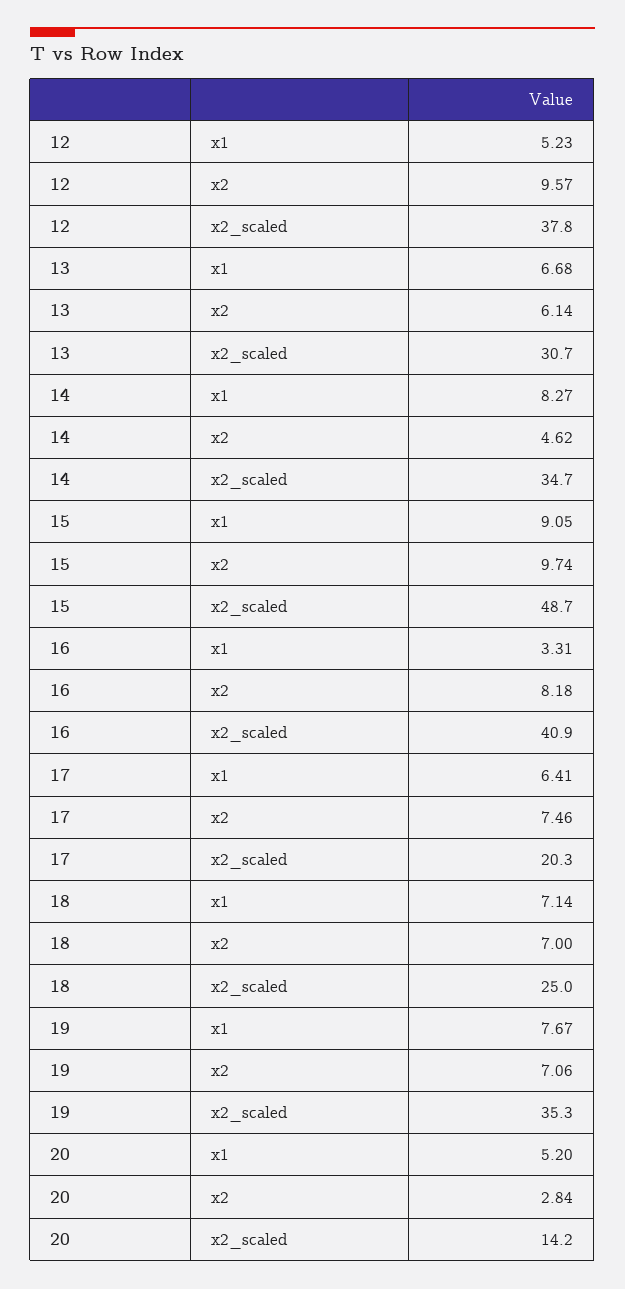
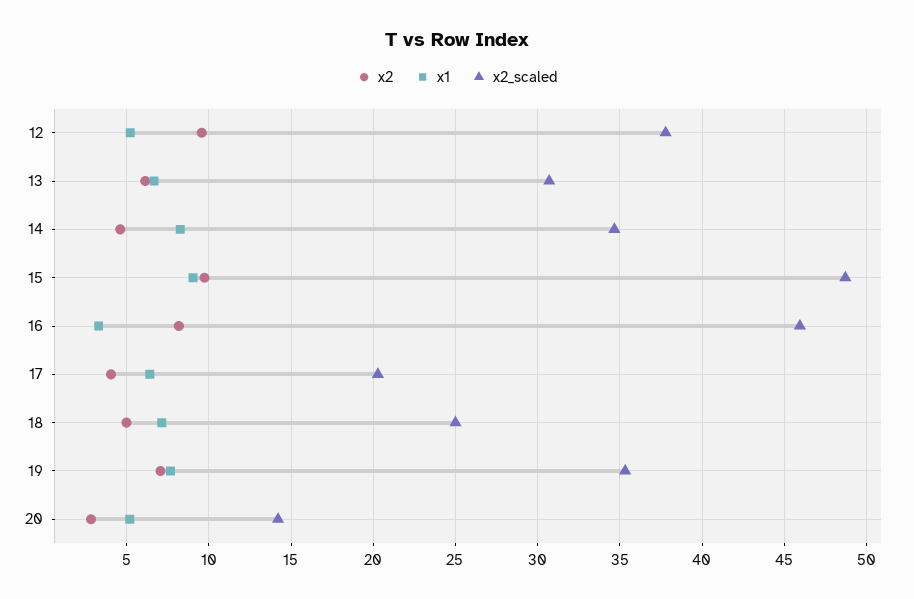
  {
    "x1": {
      "12": 5.23,
      "13": 6.68,
      "14": 8.27,
      "15": 9.05,
      "16": 3.31,
      "17": 6.41,
      "18": 7.14,
      "19": 7.67,
      "20": 5.2
    },
    "x2": {
      "12": 9.57,
      "13": 6.14,
      "14": 4.62,
      "15": 9.74,
      "16": 8.18,
-     "17": 7.46,
+     "17": 4,
-     "18": 7,
+     "18": 5,
      "19": 7.06,
      "20": 2.84
    },
    "x2_scaled": {
      "12": 37.8,
      "13": 30.7,
      "14": 34.7,
      "15": 48.7,
-     "16": 40.9,
+     "16": 46,
      "17": 20.3,
      "18": 25,
      "19": 35.3,
      "20": 14.2
    }
  }

